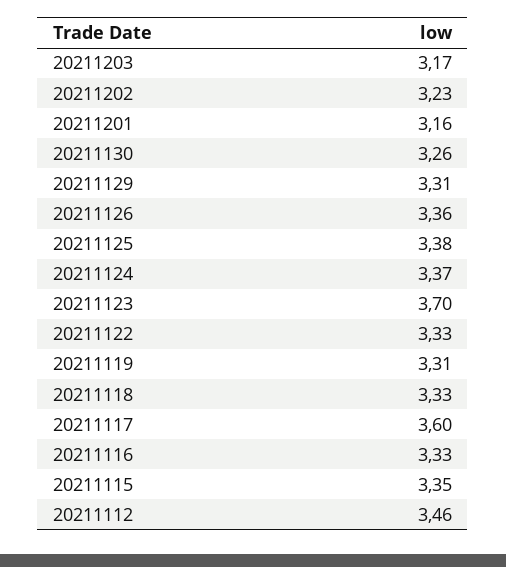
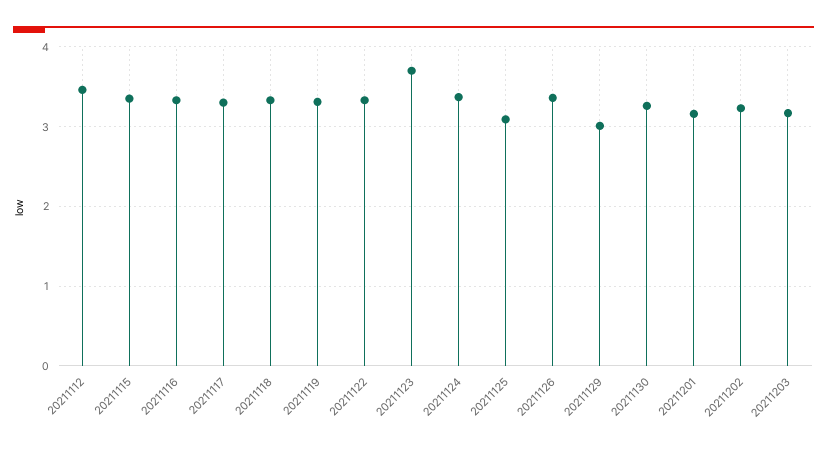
  {
    "20211203": 3.17,
    "20211202": 3.23,
    "20211201": 3.16,
    "20211130": 3.26,
-   "20211129": 3.31,
+   "20211129": 3,
    "20211126": 3.36,
-   "20211125": 3.38,
+   "20211125": 3.1,
    "20211124": 3.37,
    "20211123": 3.7,
    "20211122": 3.33,
    "20211119": 3.31,
    "20211118": 3.33,
-   "20211117": 3.6,
+   "20211117": 3.3,
    "20211116": 3.33,
    "20211115": 3.35,
    "20211112": 3.46
  }

